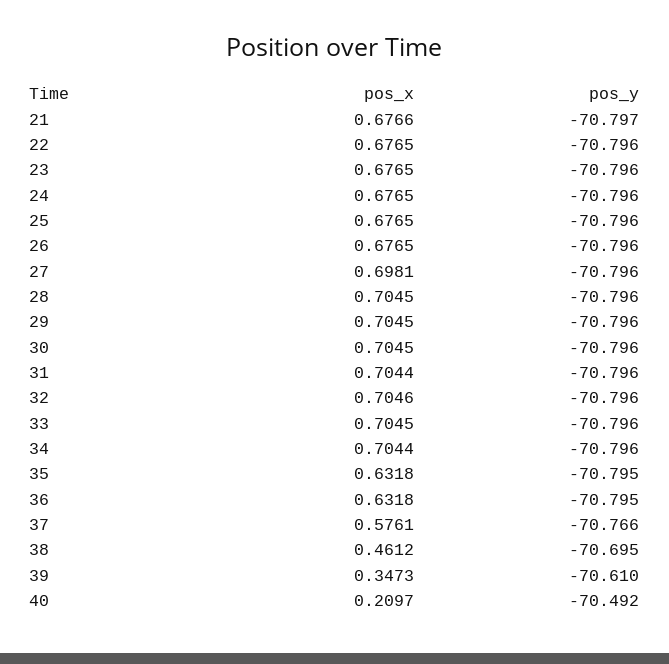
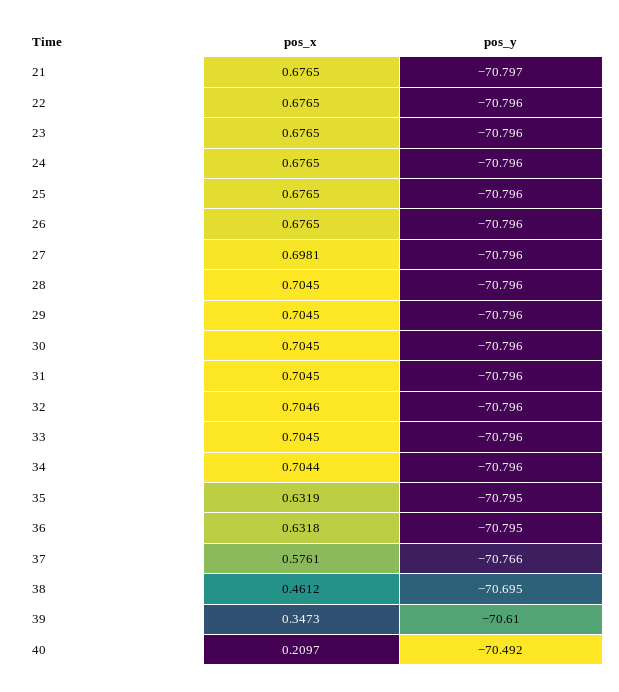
  {
    "pos_x": {
-     "21": 0.6766,
+     "21": 0.6765,
      "22": 0.6765,
      "23": 0.6765,
      "24": 0.6765,
      "25": 0.6765,
      "26": 0.6765,
      "27": 0.6981,
      "28": 0.7045,
      "29": 0.7045,
      "30": 0.7045,
-     "31": 0.7044,
+     "31": 0.7045,
      "32": 0.7046,
      "33": 0.7045,
      "34": 0.7044,
-     "35": 0.6318,
+     "35": 0.6319,
      "36": 0.6318,
      "37": 0.5761,
      "38": 0.4612,
      "39": 0.3473,
      "40": 0.2097
    },
    "pos_y": {
      "21": -70.797,
      "22": -70.796,
      "23": -70.796,
      "24": -70.796,
      "25": -70.796,
      "26": -70.796,
      "27": -70.796,
      "28": -70.796,
      "29": -70.796,
      "30": -70.796,
      "31": -70.796,
      "32": -70.796,
      "33": -70.796,
      "34": -70.796,
      "35": -70.795,
      "36": -70.795,
      "37": -70.766,
      "38": -70.695,
      "39": -70.61,
      "40": -70.492
    }
  }

